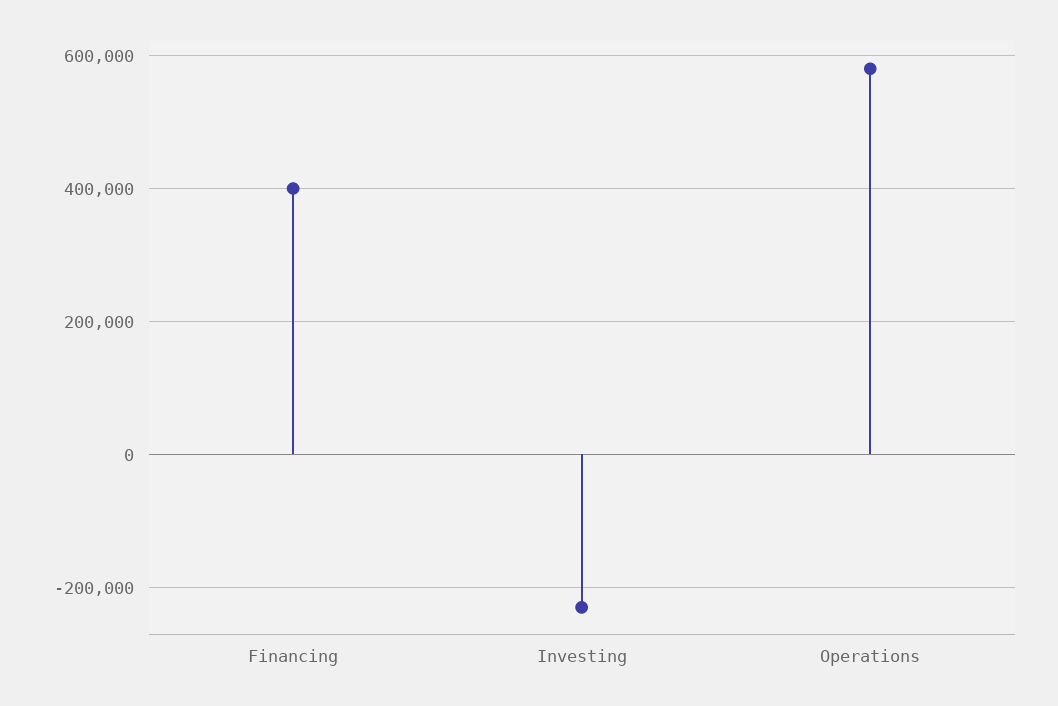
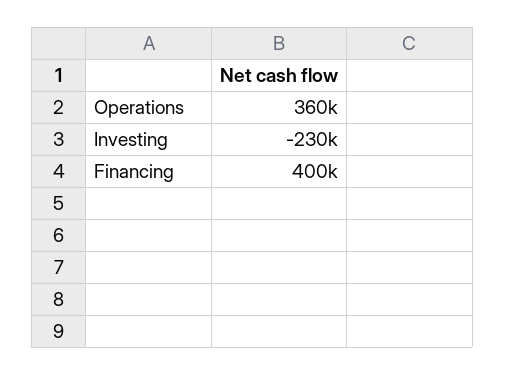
  {
    "Financing": 400000,
    "Investing": -230000,
-   "Operations": 580000
+   "Operations": 360000
  }

